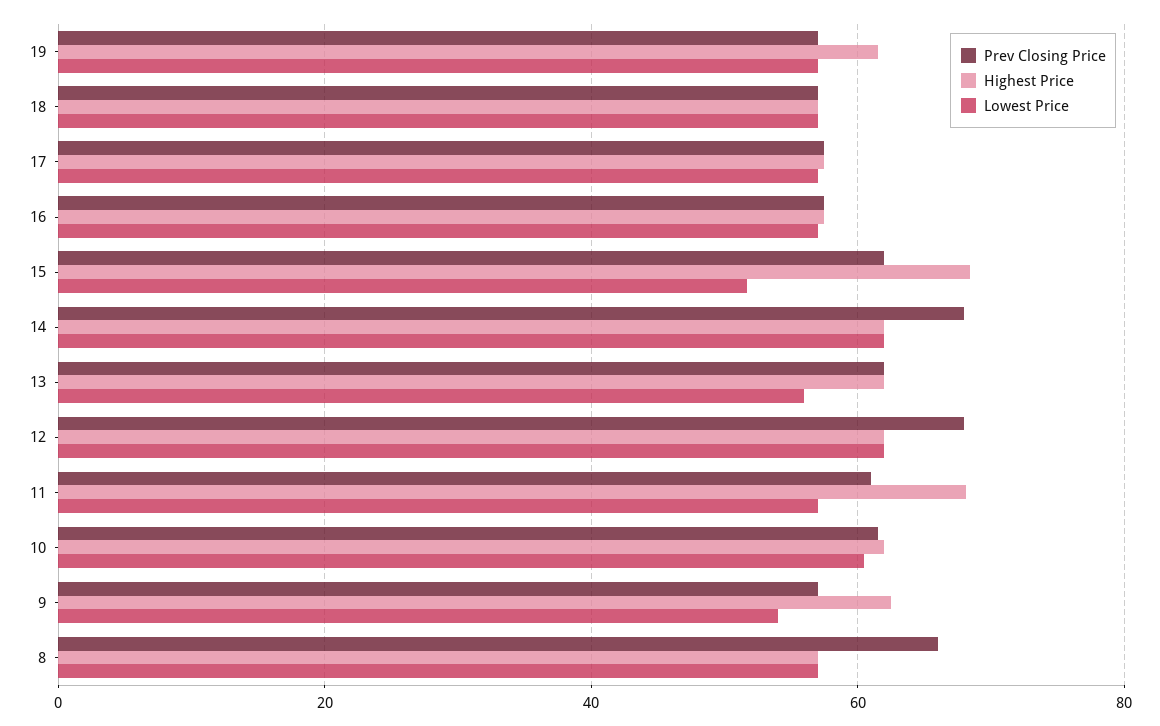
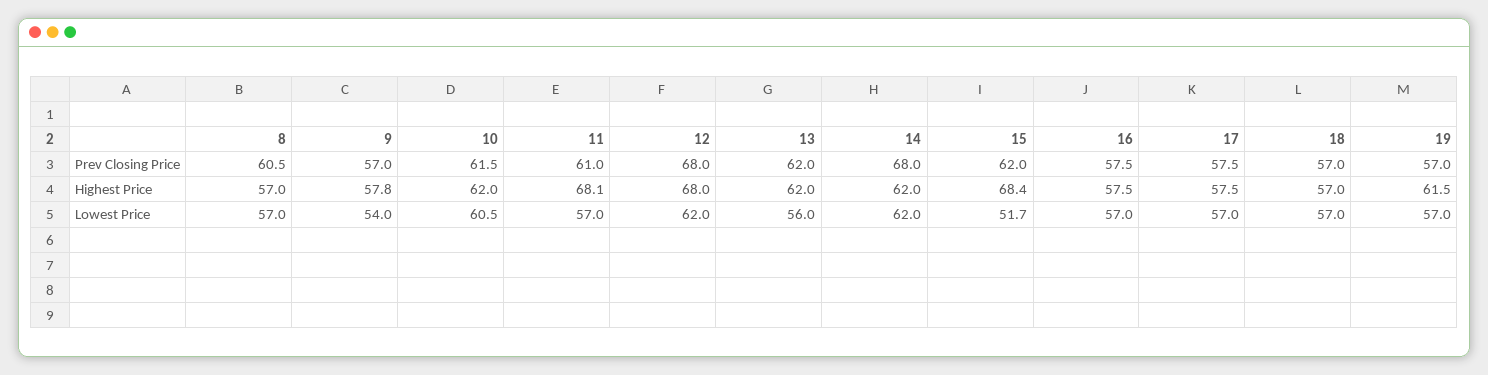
  {
    "Prev Closing Price": {
      "19": 57,
      "18": 57,
      "17": 57.5,
      "16": 57.5,
      "15": 62,
      "14": 68,
      "13": 62,
      "12": 68,
      "11": 61,
      "10": 61.5,
      "9": 57,
-     "8": 66
+     "8": 60.5
    },
    "Highest Price": {
      "19": 61.5,
      "18": 57,
      "17": 57.5,
      "16": 57.5,
      "15": 68.4,
      "14": 62,
      "13": 62,
-     "12": 62,
+     "12": 68,
      "11": 68.1,
      "10": 62,
-     "9": 62,
+     "9": 57.8,
      "8": 57
    },
    "Lowest Price": {
      "19": 57,
      "18": 57,
      "17": 57,
      "16": 57,
      "15": 51.7,
      "14": 62,
      "13": 56,
      "12": 62,
      "11": 57,
      "10": 60.5,
      "9": 54,
      "8": 57
    }
  }

